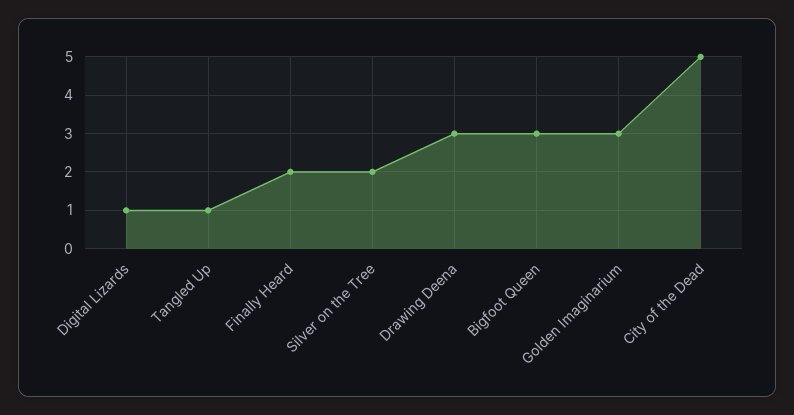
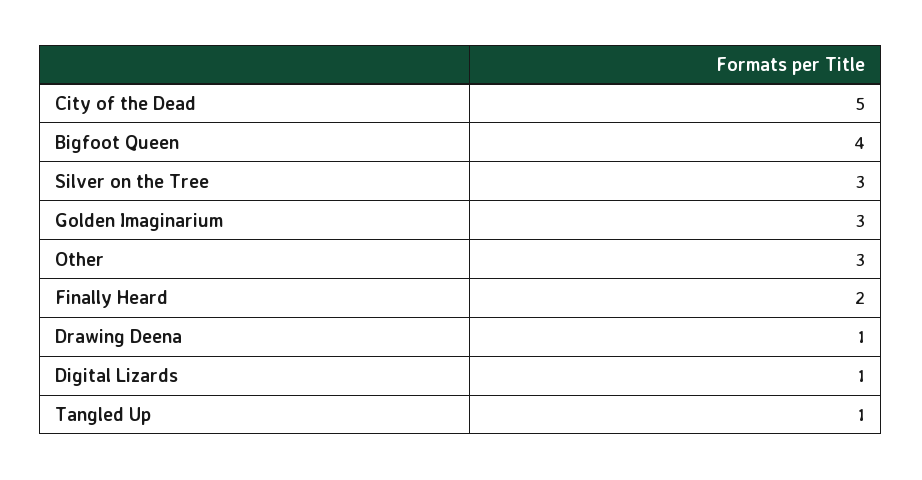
  {
    "Digital Lizards": 1,
    "Tangled Up": 1,
    "Finally Heard": 2,
-   "Silver on the Tree": 2,
+   "Silver on the Tree": 3,
-   "Drawing Deena": 3,
+   "Drawing Deena": 1,
-   "Bigfoot Queen": 3,
+   "Bigfoot Queen": 4,
    "Golden Imaginarium": 3,
-   "City of the Dead": 5
+   "City of the Dead": 5,
+   "Other": 3
  }

